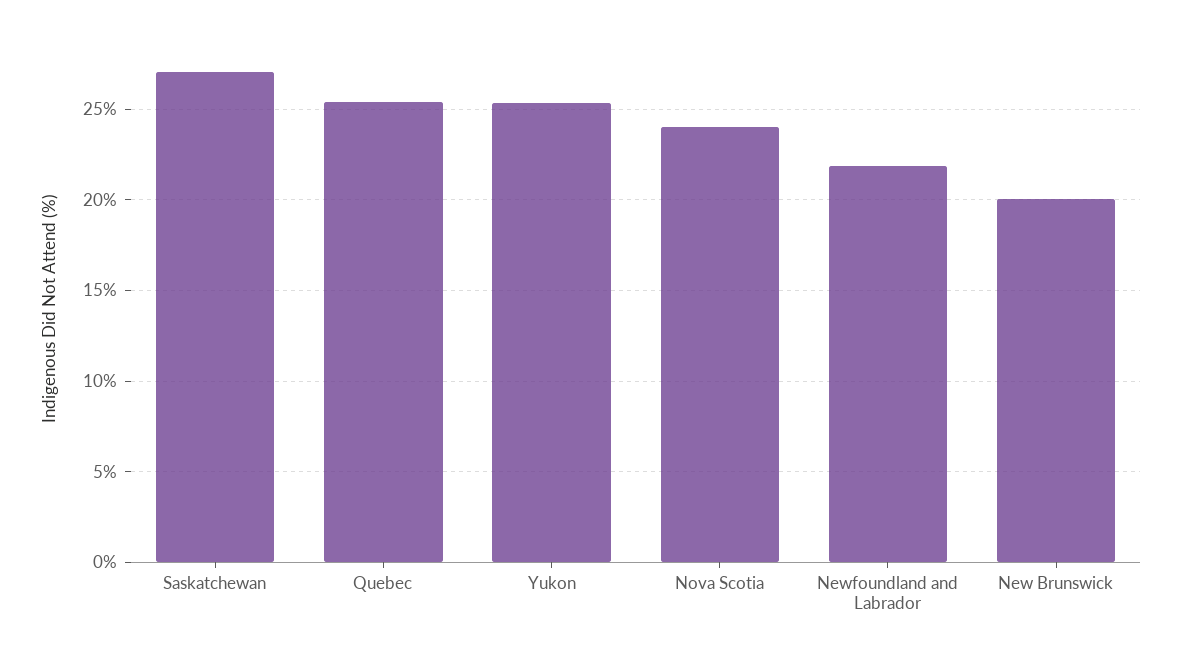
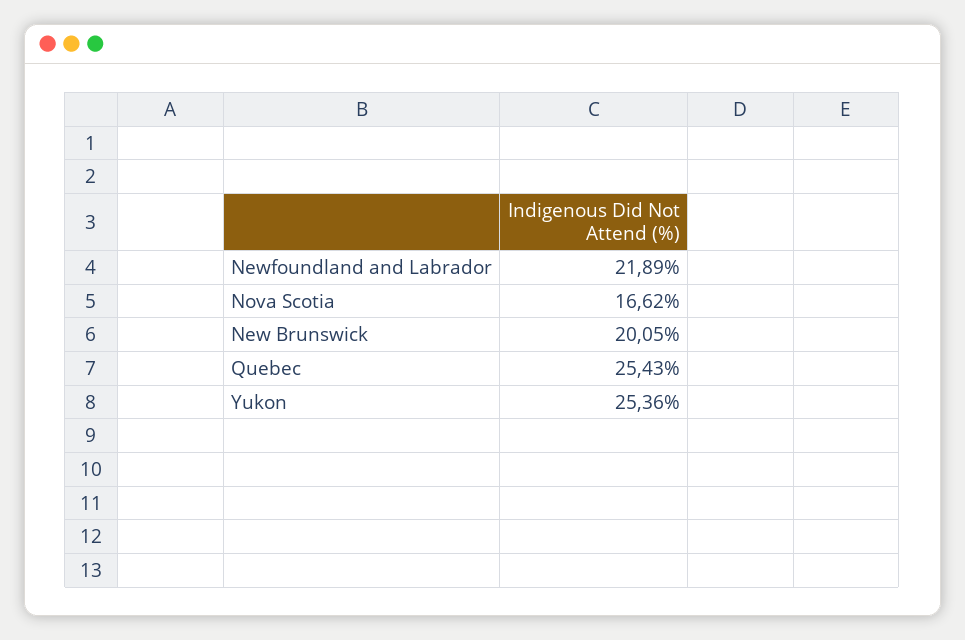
  {
-   "Saskatchewan": 27,
    "Quebec": 25.43,
    "Yukon": 25.36,
-   "Nova Scotia": 24,
+   "Nova Scotia": 16.62,
    "Newfoundland and Labrador": 21.89,
    "New Brunswick": 20.05
  }

